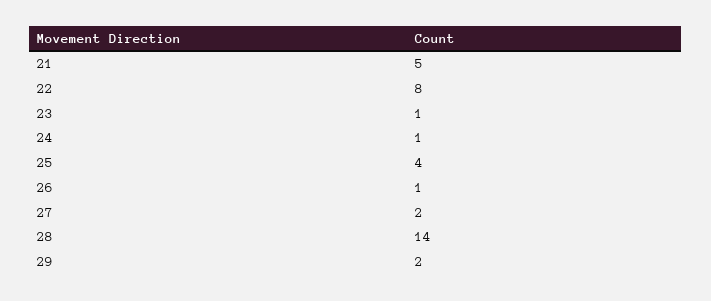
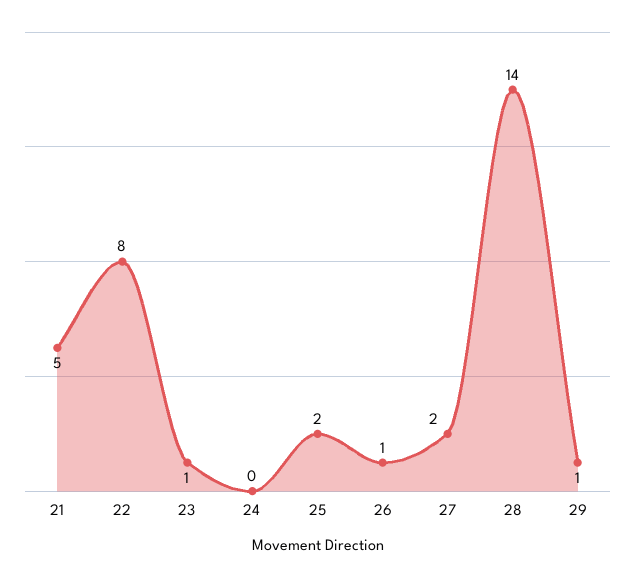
  {
    "21": 5,
    "22": 8,
    "23": 1,
-   "24": 1,
+   "24": 0,
-   "25": 4,
+   "25": 2,
    "26": 1,
    "27": 2,
    "28": 14,
-   "29": 2
+   "29": 1
  }

